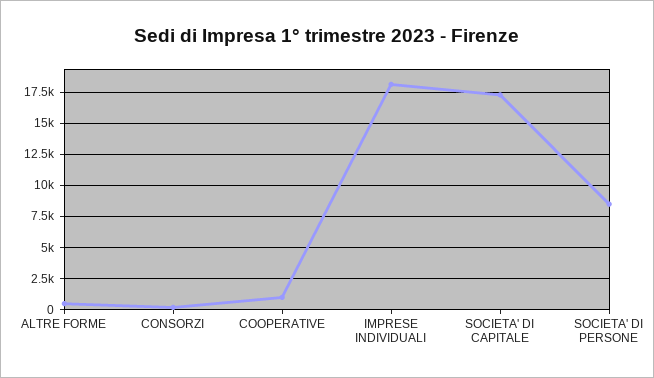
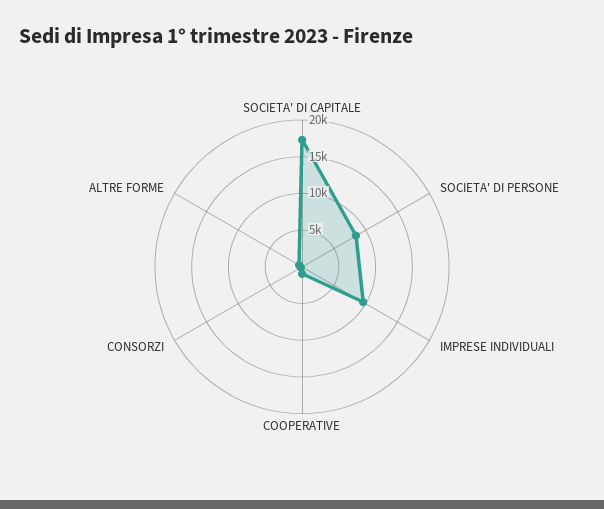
  {
    "ALTRE FORME": 500,
    "CONSORZI": 0,
    "COOPERATIVE": 1000,
-   "IMPRESE INDIVIDUALI": 18000,
+   "IMPRESE INDIVIDUALI": 10000,
    "SOCIETA' DI CAPITALE": 17500,
    "SOCIETA' DI PERSONE": 8500
  }

